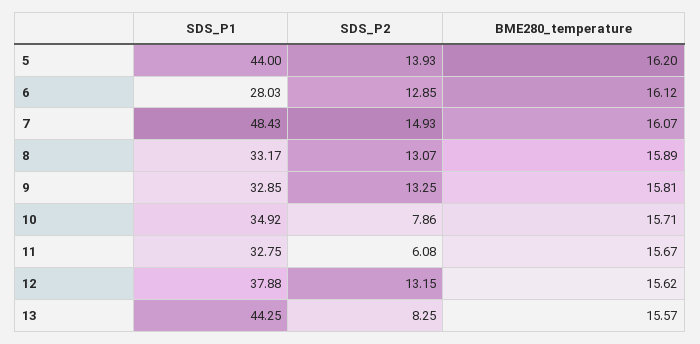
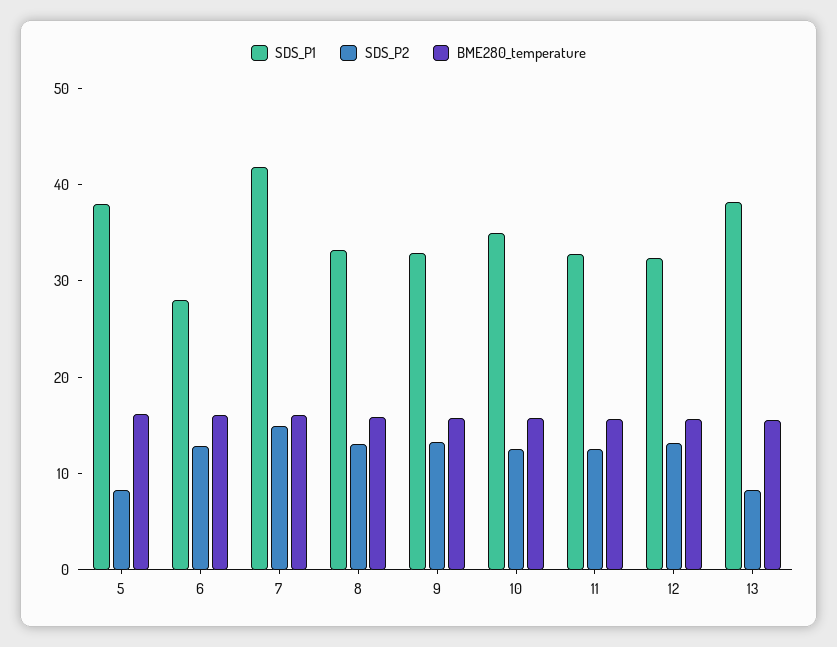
  {
    "SDS_P1": {
-     "5": 44,
+     "5": 38,
      "6": 28.03,
-     "7": 48.43,
+     "7": 42,
      "8": 33.17,
      "9": 32.85,
      "10": 34.92,
      "11": 32.75,
-     "12": 37.88,
+     "12": 32,
-     "13": 44.25
+     "13": 38
    },
    "SDS_P2": {
-     "5": 13.93,
+     "5": 8,
      "6": 12.85,
      "7": 14.93,
      "8": 13.07,
      "9": 13.25,
-     "10": 7.86,
+     "10": 12,
-     "11": 6.08,
+     "11": 12,
      "12": 13.15,
      "13": 8.25
    },
    "BME280_temperature": {
      "5": 16.2,
      "6": 16.12,
      "7": 16.07,
      "8": 15.89,
      "9": 15.81,
      "10": 15.71,
      "11": 15.67,
      "12": 15.62,
      "13": 15.57
    }
  }

